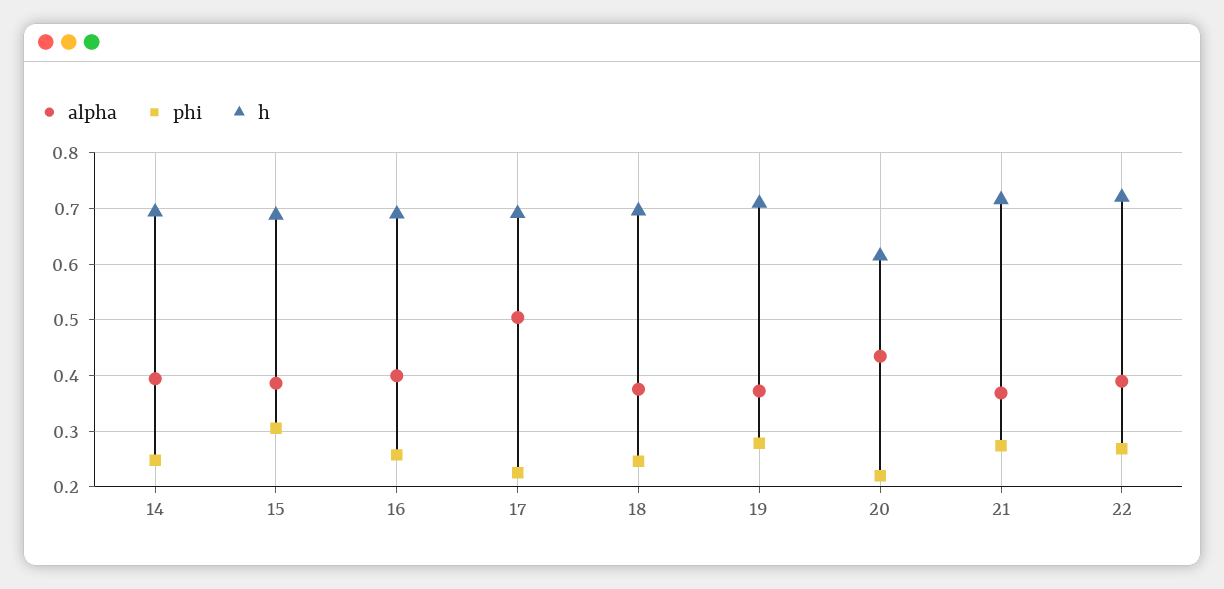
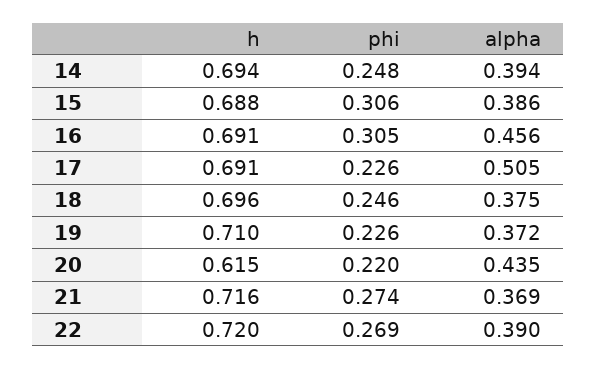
  {
    "alpha": {
      "14": 0.394,
      "15": 0.386,
-     "16": 0.4,
+     "16": 0.456,
      "17": 0.505,
      "18": 0.375,
      "19": 0.372,
      "20": 0.435,
      "21": 0.369,
      "22": 0.39
    },
    "phi": {
      "14": 0.248,
      "15": 0.306,
-     "16": 0.26,
+     "16": 0.305,
      "17": 0.226,
      "18": 0.246,
-     "19": 0.28,
+     "19": 0.226,
      "20": 0.22,
      "21": 0.274,
      "22": 0.269
    },
    "h": {
      "14": 0.694,
      "15": 0.688,
      "16": 0.691,
      "17": 0.691,
      "18": 0.696,
      "19": 0.71,
      "20": 0.615,
      "21": 0.716,
      "22": 0.72
    }
  }

